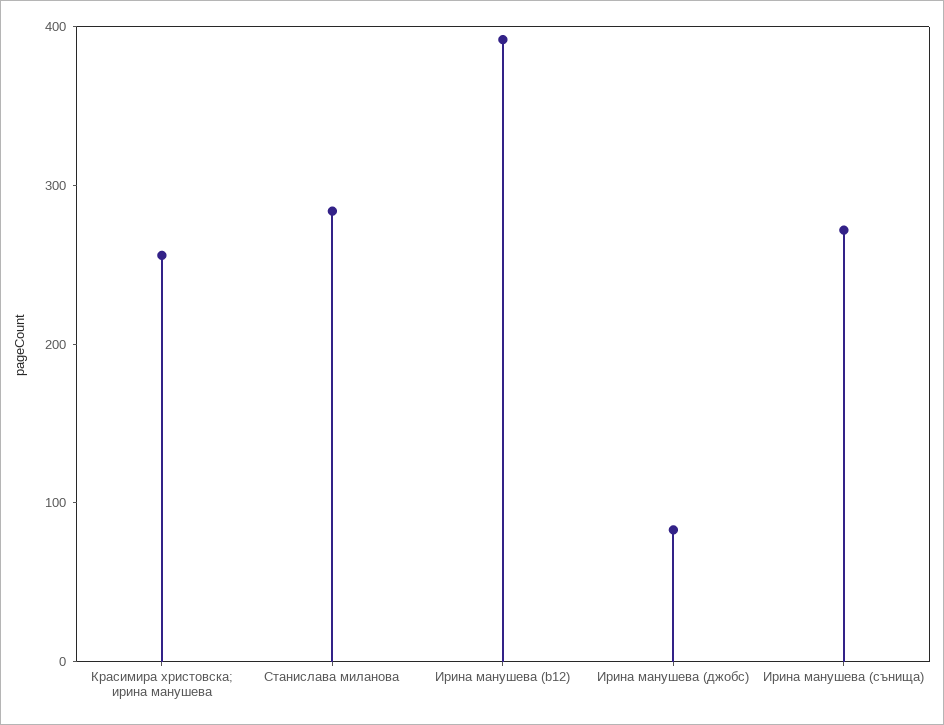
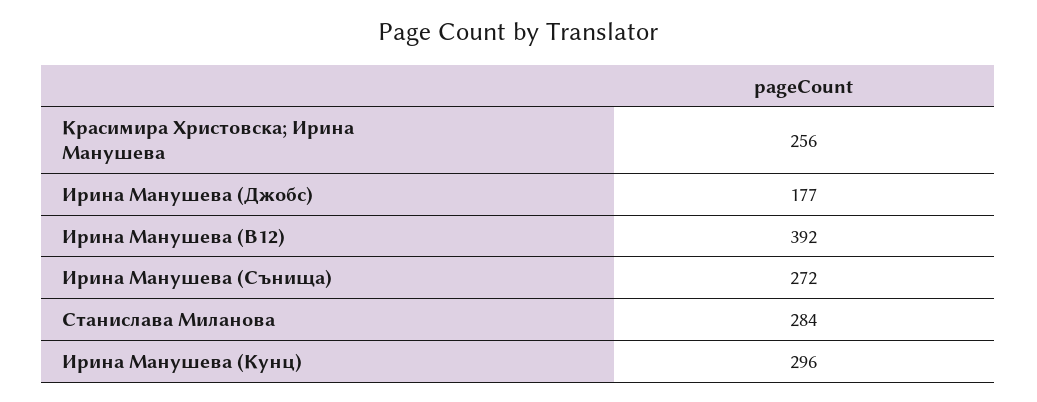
  {
    "Красимира христовска; ирина манушева": 256,
    "Станислава миланова": 284,
    "Ирина манушева (b12)": 392,
-   "Ирина манушева (джобс)": 80,
+   "Ирина манушева (джобс)": 177,
-   "Ирина манушева (сънища)": 272
+   "Ирина манушева (сънища)": 272,
+   "Ирина Манушева (Кунц)": 296
  }

